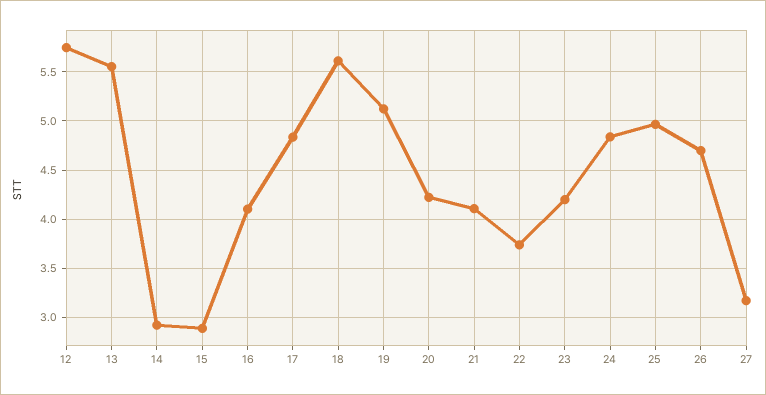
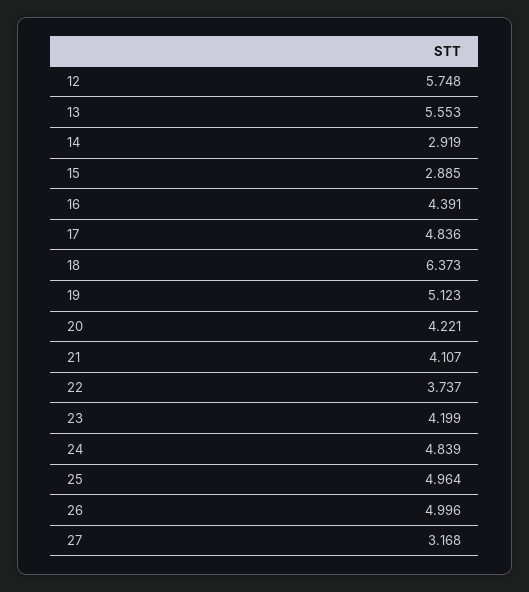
  {
    "12": 5.748,
    "13": 5.553,
    "14": 2.919,
    "15": 2.885,
-   "16": 4.1,
+   "16": 4.391,
    "17": 4.836,
-   "18": 5.6,
+   "18": 6.373,
    "19": 5.123,
    "20": 4.221,
    "21": 4.107,
    "22": 3.737,
    "23": 4.199,
    "24": 4.839,
    "25": 4.964,
-   "26": 4.7,
+   "26": 4.996,
    "27": 3.168
  }

